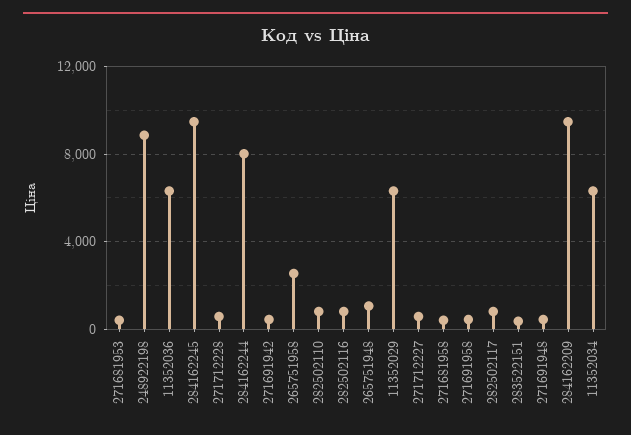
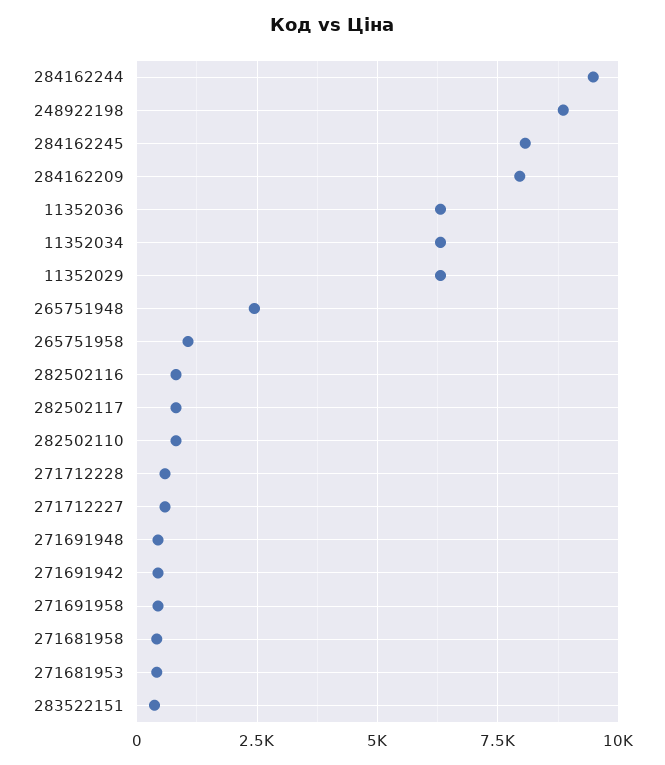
  {
    "271681953": 500,
    "248922198": 8750,
    "11352036": 6250,
-   "284162245": 9500,
+   "284162245": 8000,
    "271712228": 500,
-   "284162244": 8000,
+   "284162244": 9500,
    "271691942": 500,
-   "265751958": 2500,
+   "265751958": 1000,
    "282502110": 750,
    "282502116": 750,
-   "265751948": 1000,
+   "265751948": 2500,
    "11352029": 6250,
    "271712227": 500,
    "271681958": 500,
    "271691958": 500,
    "282502117": 750,
    "283522151": 250,
    "271691948": 500,
-   "284162209": 9500,
+   "284162209": 8000,
    "11352034": 6250
  }

